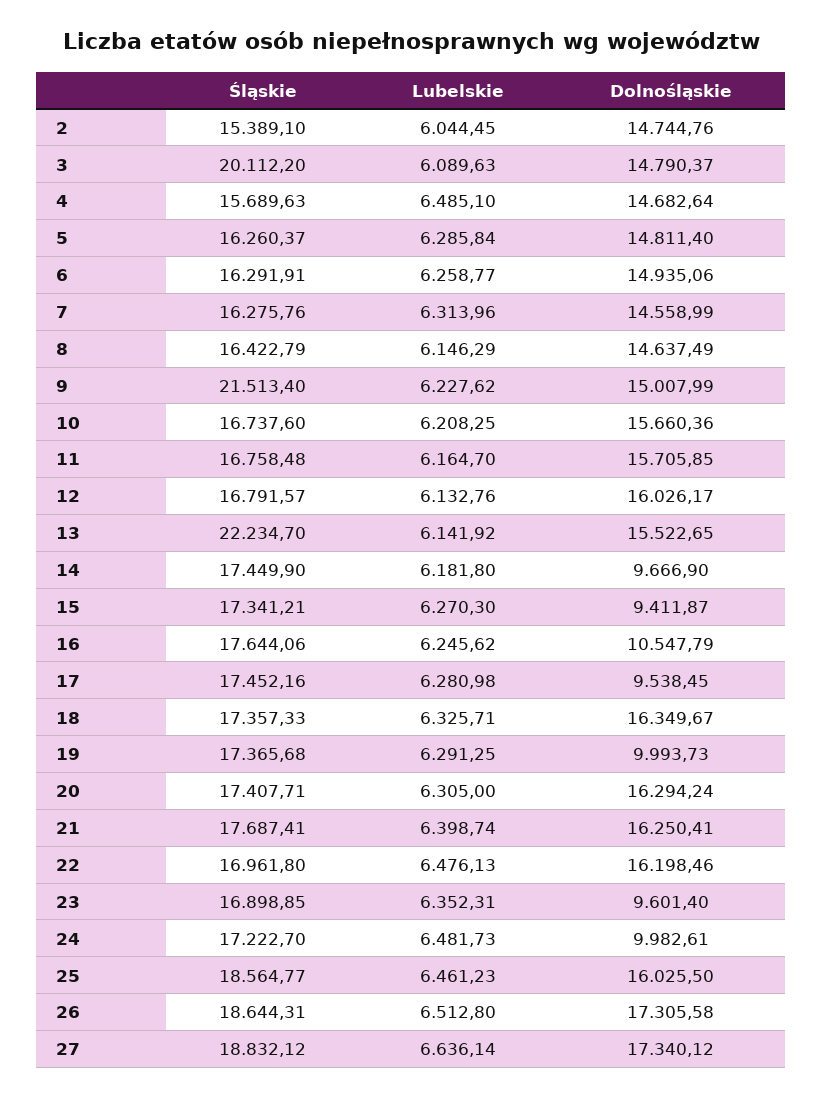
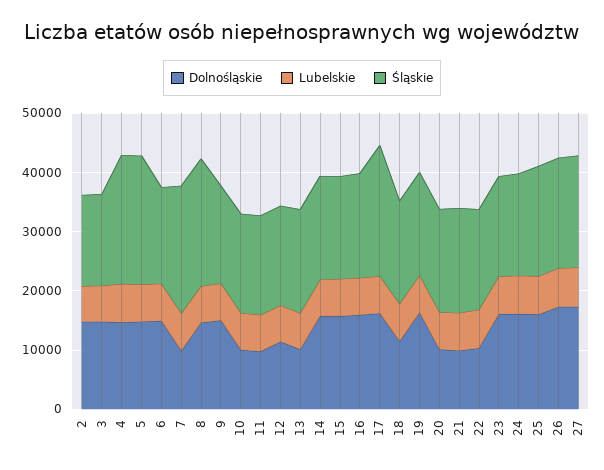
  {
    "Śląskie": {
      "2": 15389.1,
-     "3": 20112.2,
+     "3": 16000,
-     "4": 15689.63,
+     "4": 22000,
-     "5": 16260.37,
+     "5": 22000,
      "6": 16291.91,
-     "7": 16275.76,
+     "7": 22000,
-     "8": 16422.79,
+     "8": 22000,
-     "9": 21513.4,
+     "9": 16000,
      "10": 16737.6,
      "11": 16758.48,
      "12": 16791.57,
-     "13": 22234.7,
+     "13": 18000,
      "14": 17449.9,
      "15": 17341.21,
      "16": 17644.06,
-     "17": 17452.16,
+     "17": 22000,
      "18": 17357.33,
      "19": 17365.68,
      "20": 17407.71,
      "21": 17687.41,
      "22": 16961.8,
      "23": 16898.85,
      "24": 17222.7,
      "25": 18564.77,
      "26": 18644.31,
      "27": 18832.12
    },
    "Lubelskie": {
      "2": 6044.45,
      "3": 6089.63,
      "4": 6485.1,
      "5": 6285.84,
      "6": 6258.77,
      "7": 6313.96,
      "8": 6146.29,
      "9": 6227.62,
      "10": 6208.25,
      "11": 6164.7,
      "12": 6132.76,
      "13": 6141.92,
      "14": 6181.8,
      "15": 6270.3,
      "16": 6245.62,
      "17": 6280.98,
      "18": 6325.71,
      "19": 6291.25,
      "20": 6305,
      "21": 6398.74,
      "22": 6476.13,
      "23": 6352.31,
      "24": 6481.73,
      "25": 6461.23,
      "26": 6512.8,
      "27": 6636.14
    },
    "Dolnośląskie": {
      "2": 14744.76,
      "3": 14790.37,
      "4": 14682.64,
      "5": 14811.4,
      "6": 14935.06,
-     "7": 14558.99,
+     "7": 10000,
      "8": 14637.49,
      "9": 15007.99,
-     "10": 15660.36,
+     "10": 10000,
-     "11": 15705.85,
+     "11": 10000,
-     "12": 16026.17,
+     "12": 12000,
-     "13": 15522.65,
+     "13": 10000,
-     "14": 9666.9,
+     "14": 16000,
-     "15": 9411.87,
+     "15": 16000,
-     "16": 10547.79,
+     "16": 16000,
-     "17": 9538.45,
+     "17": 16000,
-     "18": 16349.67,
+     "18": 12000,
-     "19": 9993.73,
+     "19": 16000,
-     "20": 16294.24,
+     "20": 10000,
-     "21": 16250.41,
+     "21": 10000,
-     "22": 16198.46,
+     "22": 10000,
-     "23": 9601.4,
+     "23": 16000,
-     "24": 9982.61,
+     "24": 16000,
      "25": 16025.5,
      "26": 17305.58,
      "27": 17340.12
    }
  }

